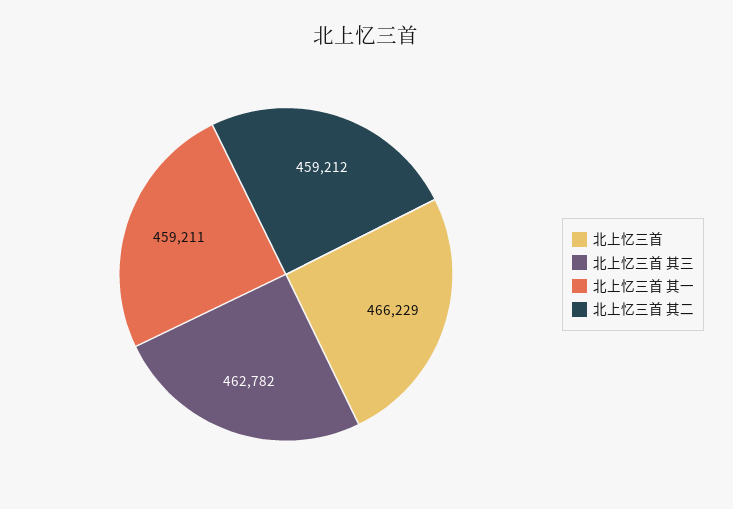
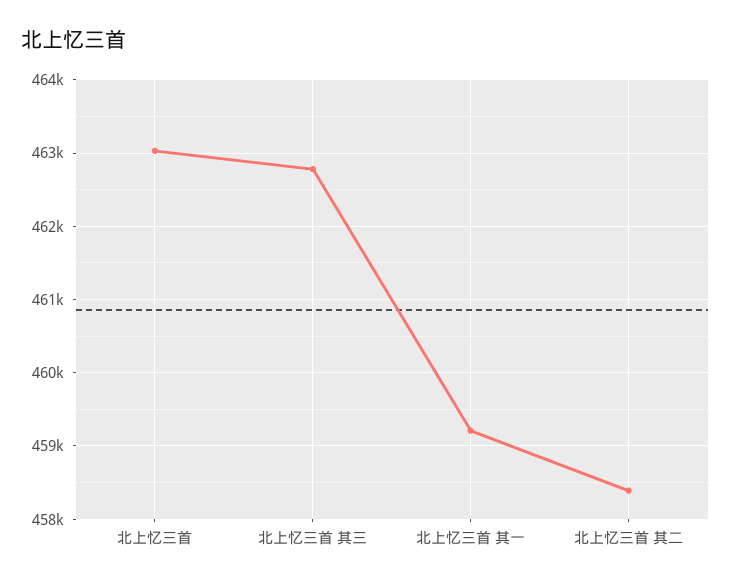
  {
-   "北上忆三首": 466229,
+   "北上忆三首": 463000,
    "北上忆三首 其三": 462782,
    "北上忆三首 其一": 459211,
-   "北上忆三首 其二": 459212
+   "北上忆三首 其二": 458400
  }

